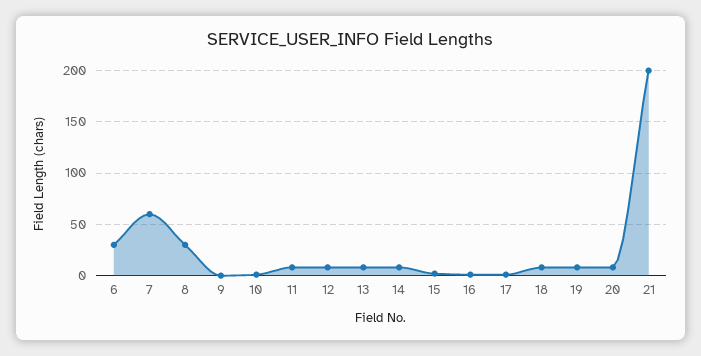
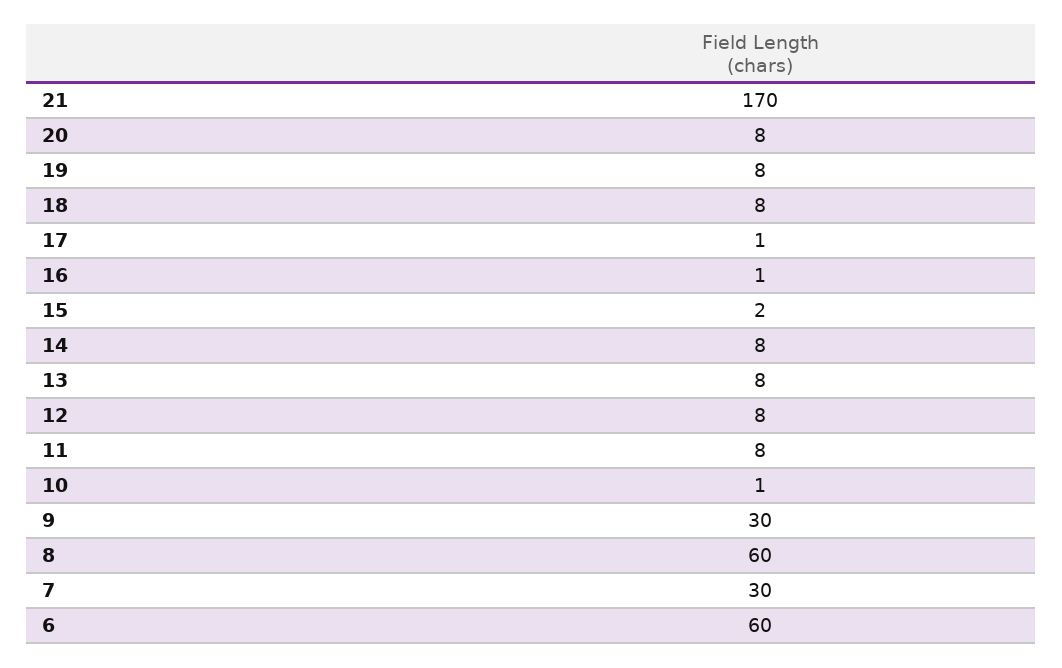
  {
-   "6": 30,
+   "6": 60,
-   "7": 60,
+   "7": 30,
-   "8": 30,
+   "8": 60,
-   "9": 0,
+   "9": 30,
    "10": 1,
    "11": 8,
    "12": 8,
    "13": 8,
    "14": 8,
    "15": 2,
    "16": 1,
    "17": 1,
    "18": 8,
    "19": 8,
    "20": 8,
-   "21": 200
+   "21": 170
  }

